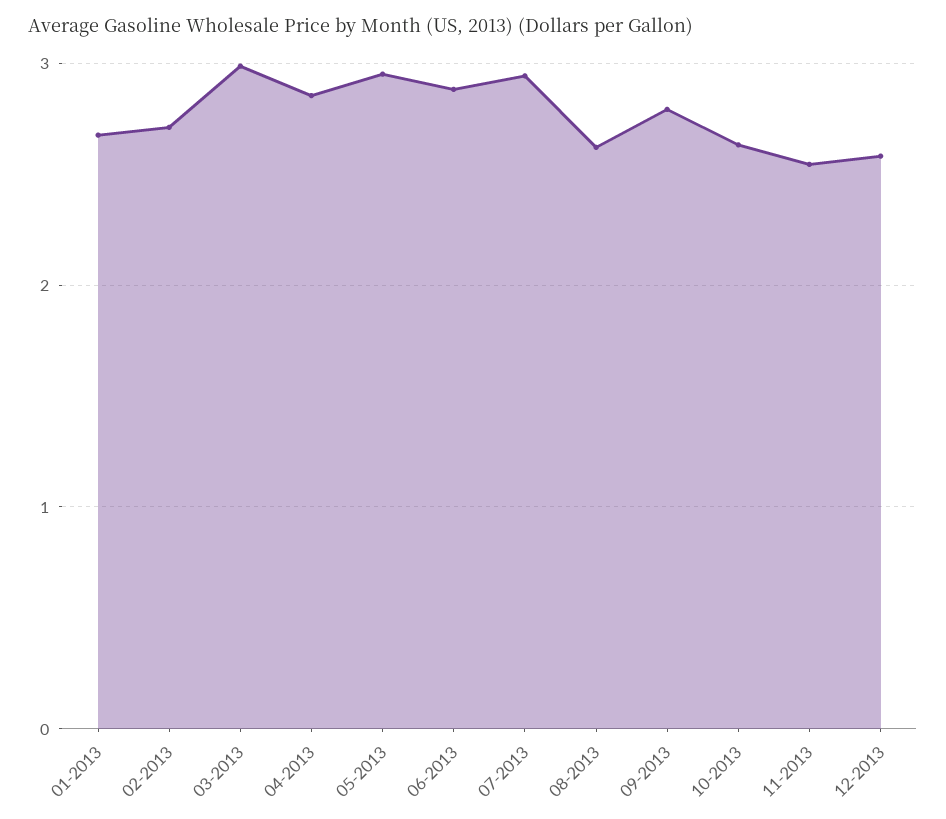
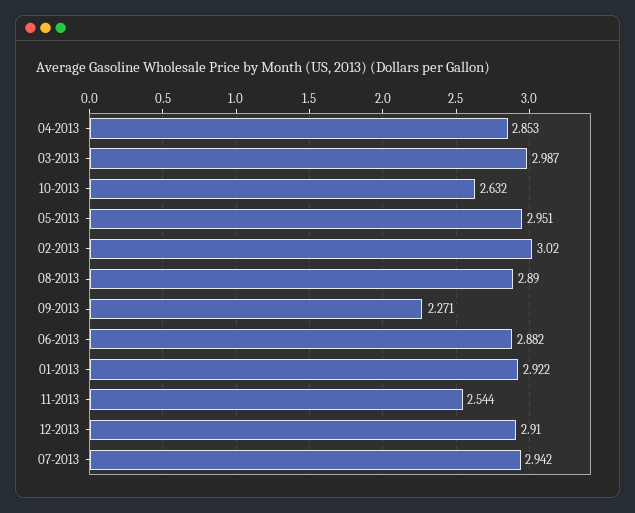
  {
-   "01-2013": 2.7,
+   "01-2013": 2.922,
-   "02-2013": 2.7,
+   "02-2013": 3.02,
    "03-2013": 2.987,
    "04-2013": 2.853,
    "05-2013": 2.951,
    "06-2013": 2.882,
    "07-2013": 2.942,
-   "08-2013": 2.6,
+   "08-2013": 2.89,
-   "09-2013": 2.8,
+   "09-2013": 2.271,
    "10-2013": 2.632,
    "11-2013": 2.544,
-   "12-2013": 2.6
+   "12-2013": 2.91
  }

